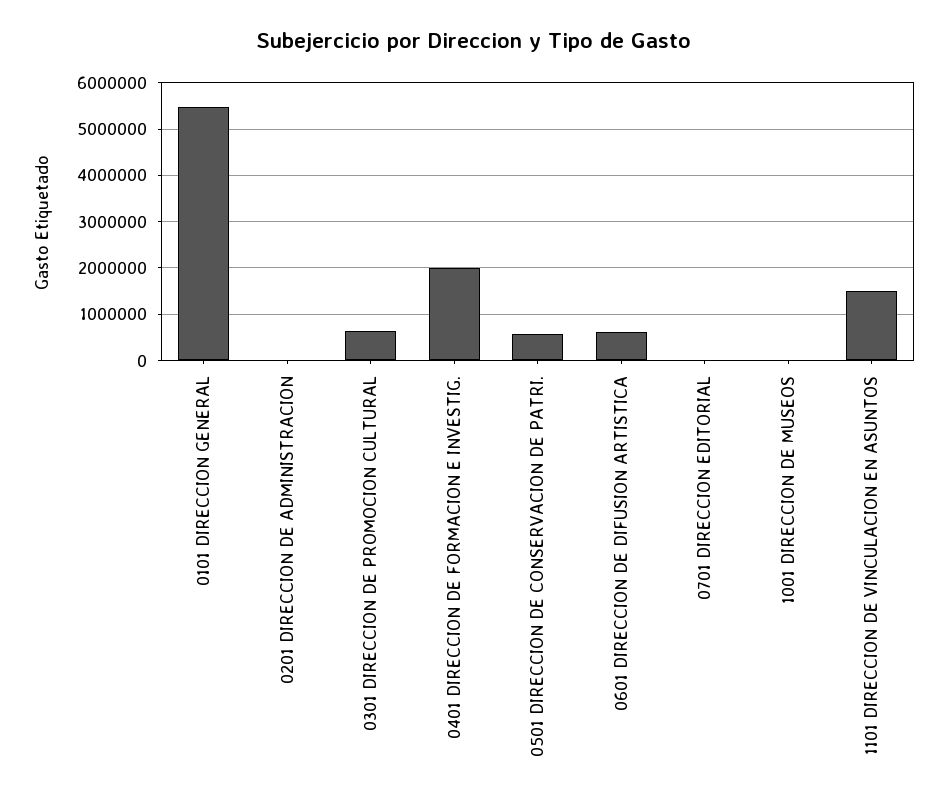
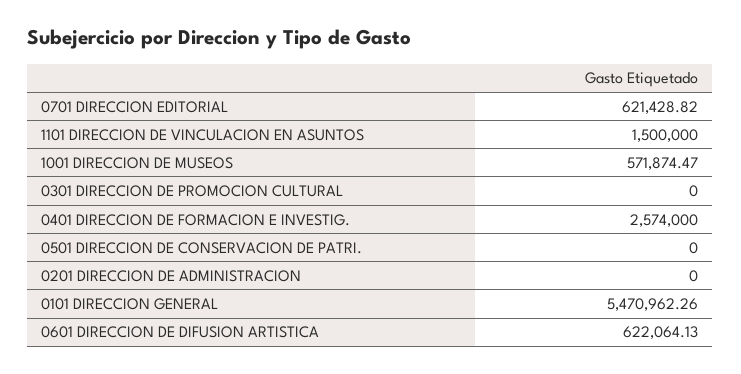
  {
    "0101 DIRECCION GENERAL": 5470962.26,
    "0201 DIRECCION DE ADMINISTRACION": 0,
-   "0301 DIRECCION DE PROMOCION CULTURAL": 600000,
+   "0301 DIRECCION DE PROMOCION CULTURAL": 0,
-   "0401 DIRECCION DE FORMACION E INVESTIG.": 2000000,
+   "0401 DIRECCION DE FORMACION E INVESTIG.": 2574000,
-   "0501 DIRECCION DE CONSERVACION DE PATRI.": 600000,
+   "0501 DIRECCION DE CONSERVACION DE PATRI.": 0,
    "0601 DIRECCION DE DIFUSION ARTISTICA": 622064.13,
-   "0701 DIRECCION EDITORIAL": 0,
+   "0701 DIRECCION EDITORIAL": 621428.82,
-   "1001 DIRECCION DE MUSEOS": 0,
+   "1001 DIRECCION DE MUSEOS": 571874.47,
    "1101 DIRECCION DE VINCULACION EN ASUNTOS": 1500000
  }

